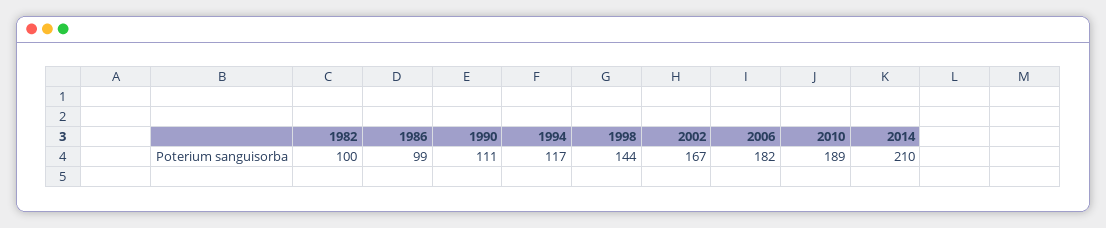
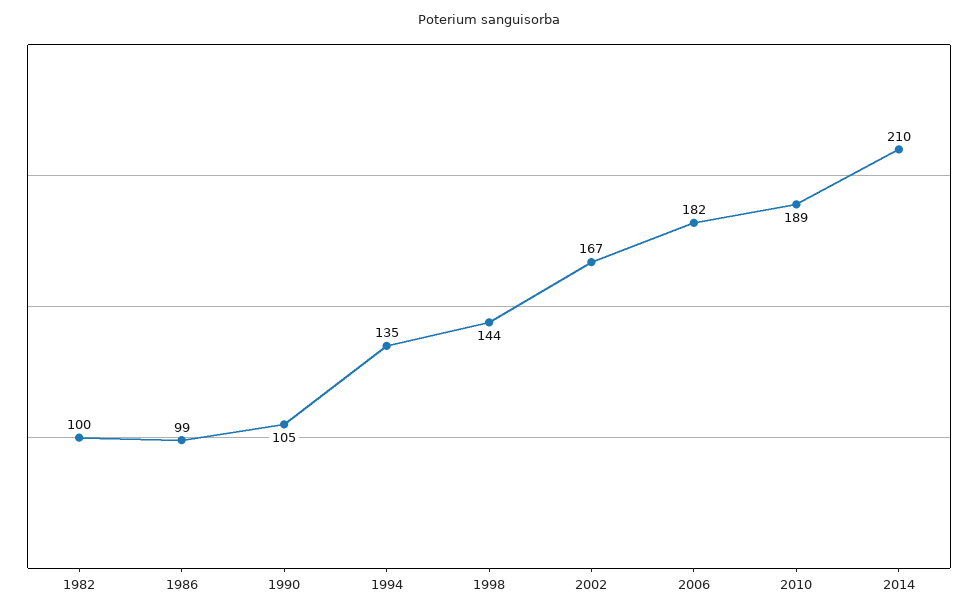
  {
    "1982": 100,
    "1986": 99,
-   "1990": 111,
+   "1990": 105,
-   "1994": 117,
+   "1994": 135,
    "1998": 144,
    "2002": 167,
    "2006": 182,
    "2010": 189,
    "2014": 210
  }

